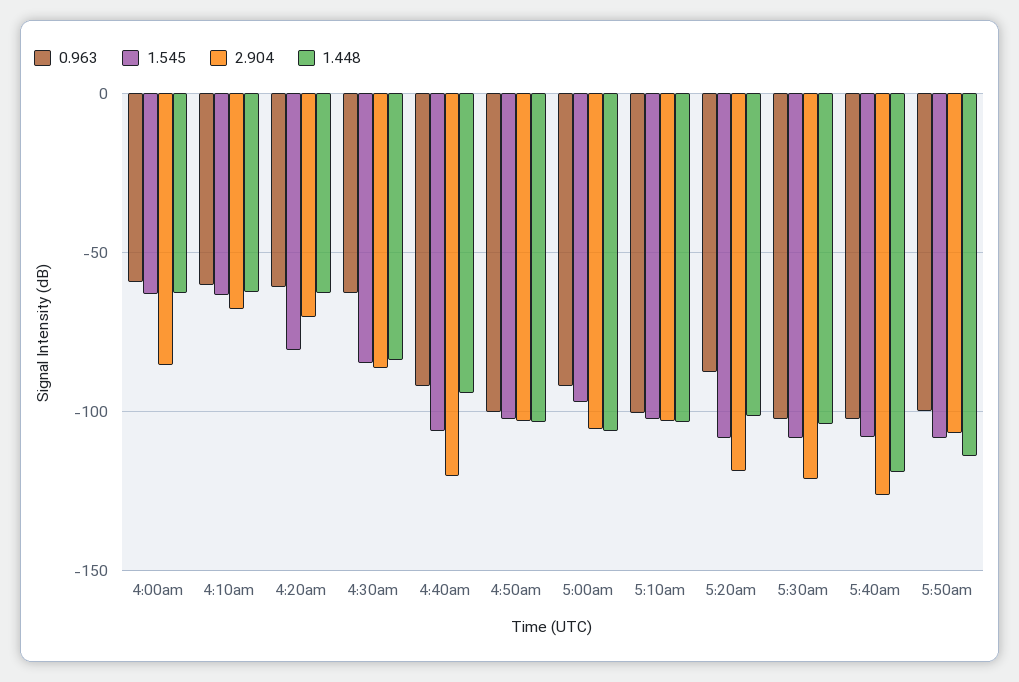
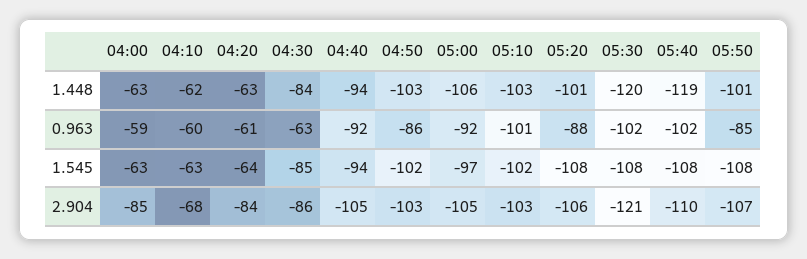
  {
    "0.963": {
      "4:00am": -59,
      "4:10am": -60,
      "4:20am": -61,
      "4:30am": -63,
      "4:40am": -92,
-     "4:50am": -100,
+     "4:50am": -86,
      "5:00am": -92,
      "5:10am": -101,
      "5:20am": -88,
      "5:30am": -102,
      "5:40am": -102,
-     "5:50am": -100
+     "5:50am": -85
    },
    "1.545": {
      "4:00am": -63,
      "4:10am": -63,
-     "4:20am": -80,
+     "4:20am": -64,
      "4:30am": -85,
-     "4:40am": -105,
+     "4:40am": -94,
      "4:50am": -102,
      "5:00am": -97,
      "5:10am": -102,
      "5:20am": -108,
      "5:30am": -108,
      "5:40am": -108,
      "5:50am": -108
    },
    "2.904": {
      "4:00am": -85,
      "4:10am": -68,
-     "4:20am": -70,
+     "4:20am": -84,
      "4:30am": -86,
-     "4:40am": -120,
+     "4:40am": -105,
      "4:50am": -103,
      "5:00am": -105,
      "5:10am": -103,
-     "5:20am": -120,
+     "5:20am": -106,
      "5:30am": -121,
-     "5:40am": -125,
+     "5:40am": -110,
      "5:50am": -107
    },
    "1.448": {
      "4:00am": -63,
      "4:10am": -62,
      "4:20am": -63,
      "4:30am": -84,
      "4:40am": -94,
      "4:50am": -103,
      "5:00am": -106,
      "5:10am": -103,
      "5:20am": -101,
-     "5:30am": -105,
+     "5:30am": -120,
      "5:40am": -119,
-     "5:50am": -115
+     "5:50am": -101
    }
  }

